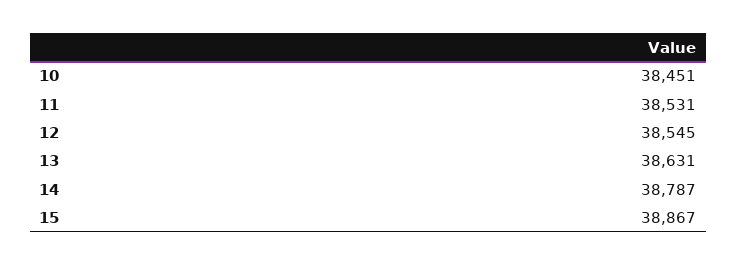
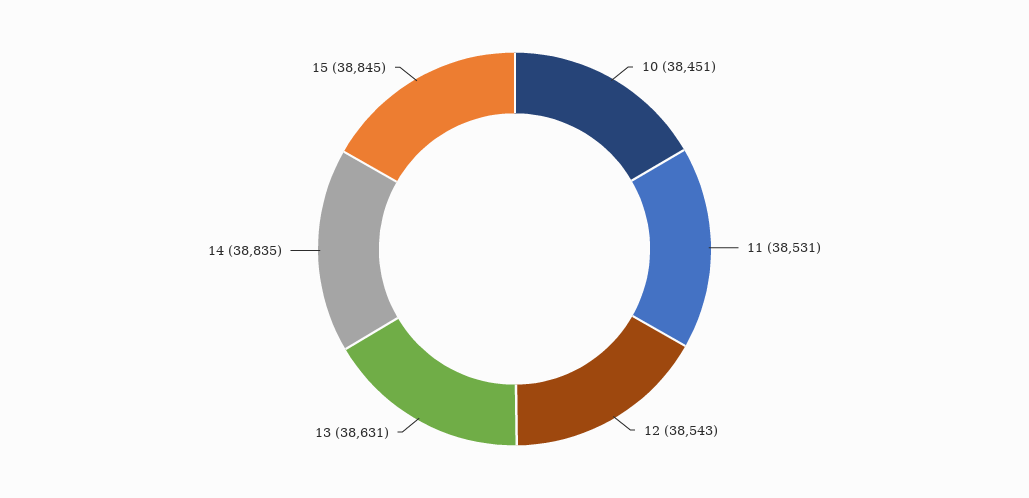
  {
    "10": 38451,
    "11": 38531,
-   "12": 38545,
+   "12": 38543,
    "13": 38631,
-   "14": 38787,
+   "14": 38835,
-   "15": 38867
+   "15": 38845
  }

